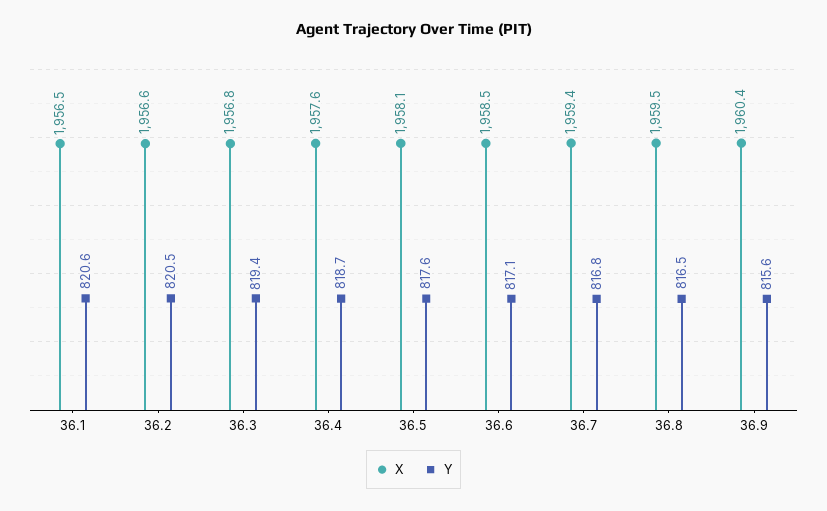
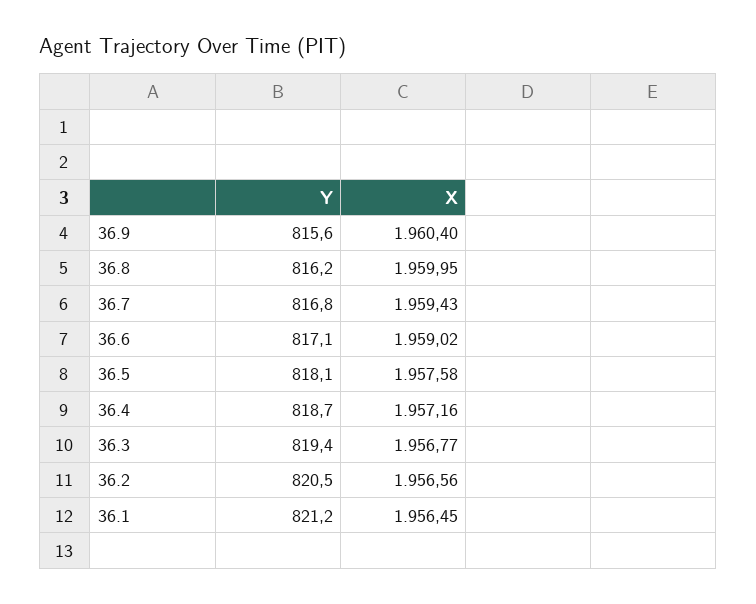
  {
    "X": {
      "36.1": 1956.45,
      "36.2": 1956.56,
      "36.3": 1956.77,
-     "36.4": 1957.6,
+     "36.4": 1957.16,
-     "36.5": 1958.1,
+     "36.5": 1957.58,
-     "36.6": 1958.5,
+     "36.6": 1959.02,
      "36.7": 1959.43,
-     "36.8": 1959.5,
+     "36.8": 1959.95,
      "36.9": 1960.4
    },
    "Y": {
-     "36.1": 820.6,
+     "36.1": 821.2,
      "36.2": 820.5,
      "36.3": 819.4,
      "36.4": 818.7,
-     "36.5": 817.6,
+     "36.5": 818.1,
      "36.6": 817.1,
      "36.7": 816.8,
-     "36.8": 816.5,
+     "36.8": 816.2,
      "36.9": 815.6
    }
  }

